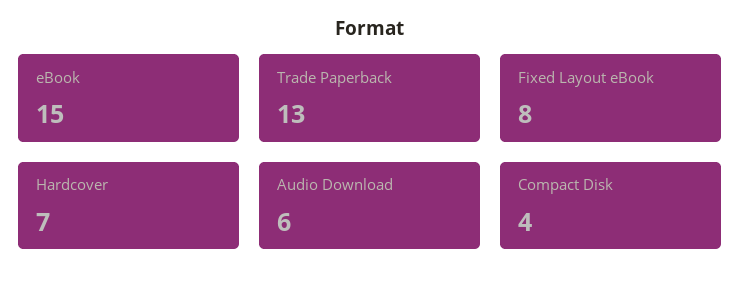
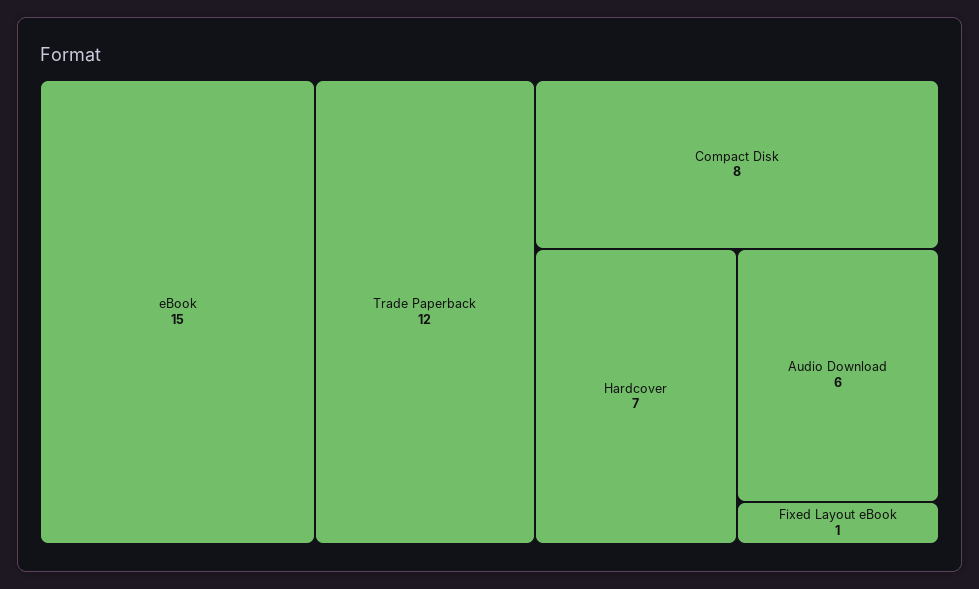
  {
    "eBook": 15,
-   "Trade Paperback": 13,
+   "Trade Paperback": 12,
-   "Fixed Layout eBook": 8,
+   "Fixed Layout eBook": 1,
    "Hardcover": 7,
    "Audio Download": 6,
-   "Compact Disk": 4
+   "Compact Disk": 8
  }

